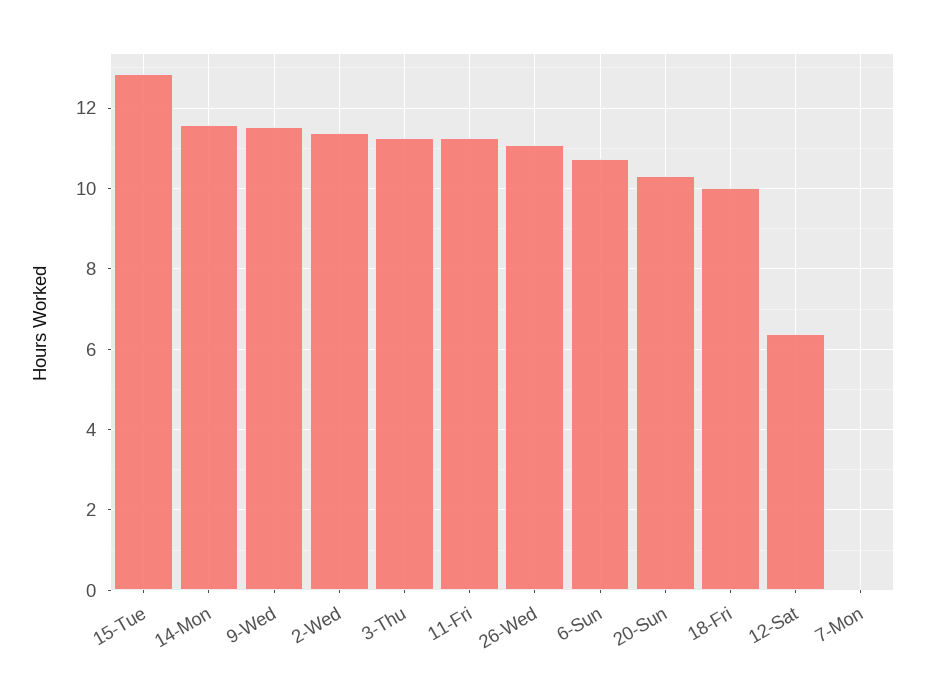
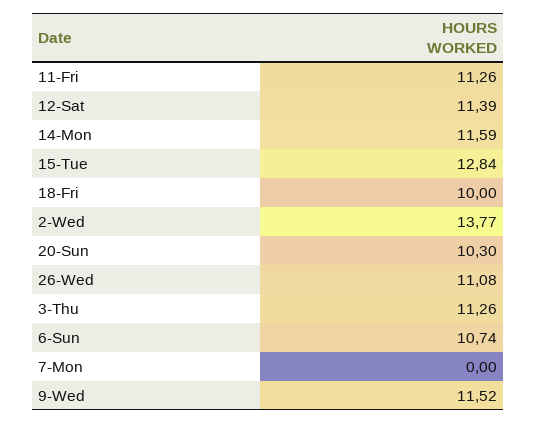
  {
    "15-Tue": 12.84,
    "14-Mon": 11.59,
    "9-Wed": 11.52,
-   "2-Wed": 11.4,
+   "2-Wed": 13.77,
    "3-Thu": 11.26,
    "11-Fri": 11.26,
    "26-Wed": 11.08,
    "6-Sun": 10.74,
    "20-Sun": 10.3,
    "18-Fri": 10,
-   "12-Sat": 6.4,
+   "12-Sat": 11.39,
    "7-Mon": 0
  }

